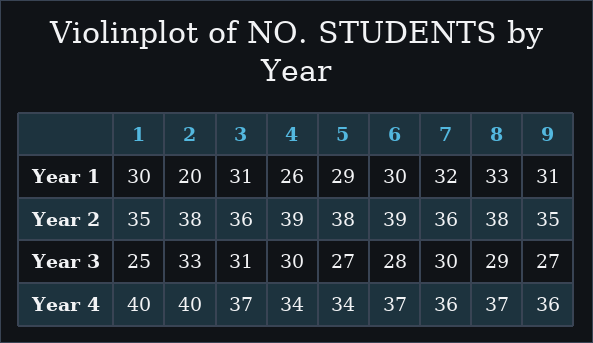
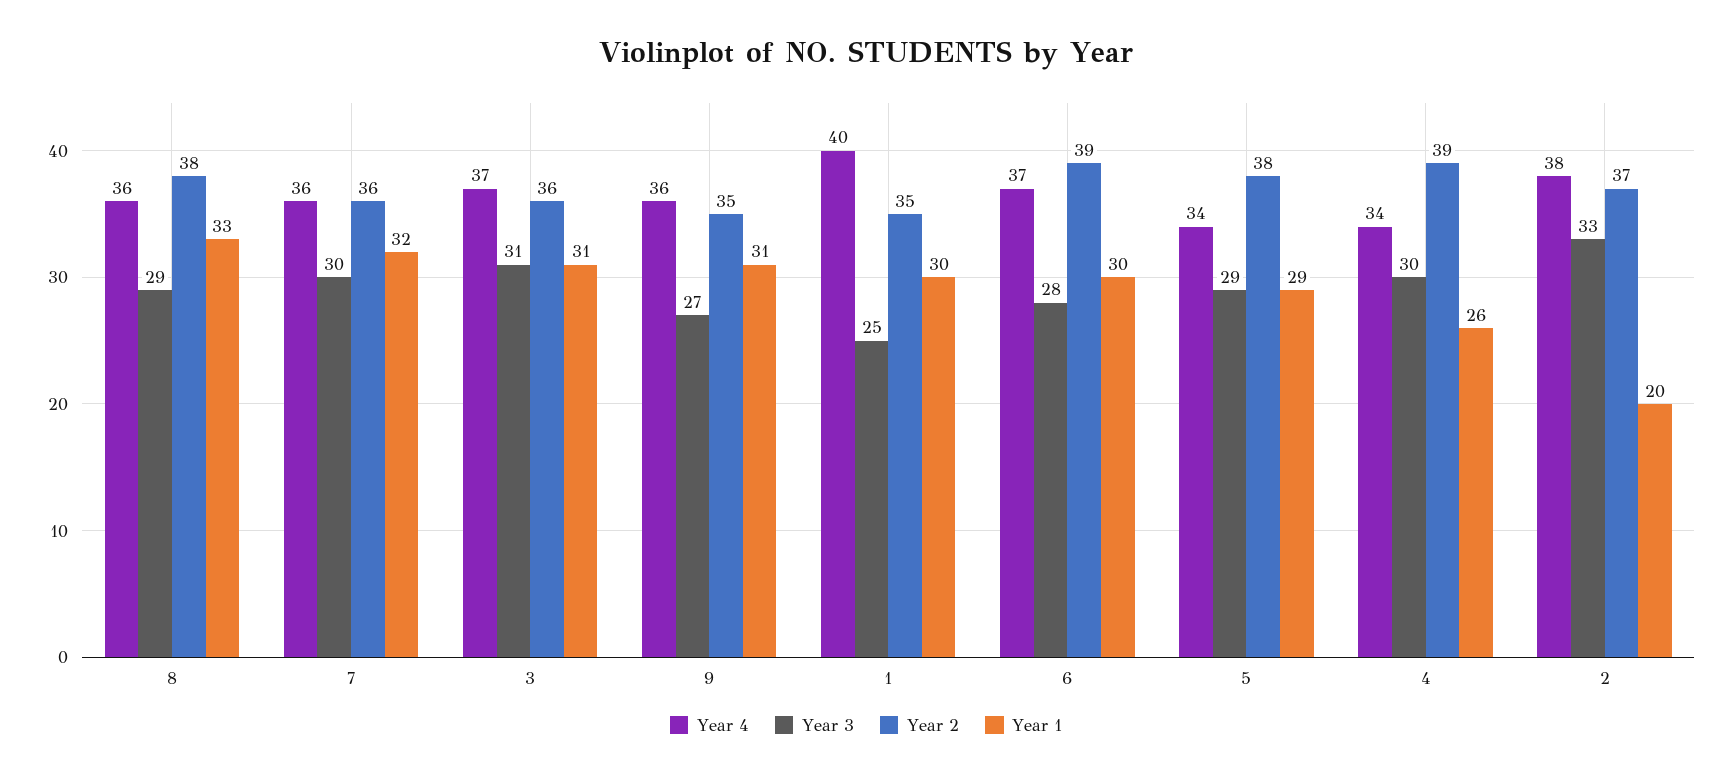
  {
    "Year 1": {
      "1": 30,
      "2": 20,
      "3": 31,
      "4": 26,
      "5": 29,
      "6": 30,
      "7": 32,
      "8": 33,
      "9": 31
    },
    "Year 2": {
      "1": 35,
-     "2": 38,
+     "2": 37,
      "3": 36,
      "4": 39,
      "5": 38,
      "6": 39,
      "7": 36,
      "8": 38,
      "9": 35
    },
    "Year 3": {
      "1": 25,
      "2": 33,
      "3": 31,
      "4": 30,
-     "5": 27,
+     "5": 29,
      "6": 28,
      "7": 30,
      "8": 29,
      "9": 27
    },
    "Year 4": {
      "1": 40,
-     "2": 40,
+     "2": 38,
      "3": 37,
      "4": 34,
      "5": 34,
      "6": 37,
      "7": 36,
-     "8": 37,
+     "8": 36,
      "9": 36
    }
  }

